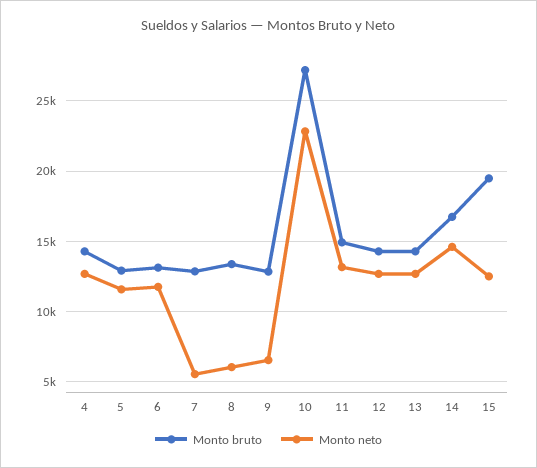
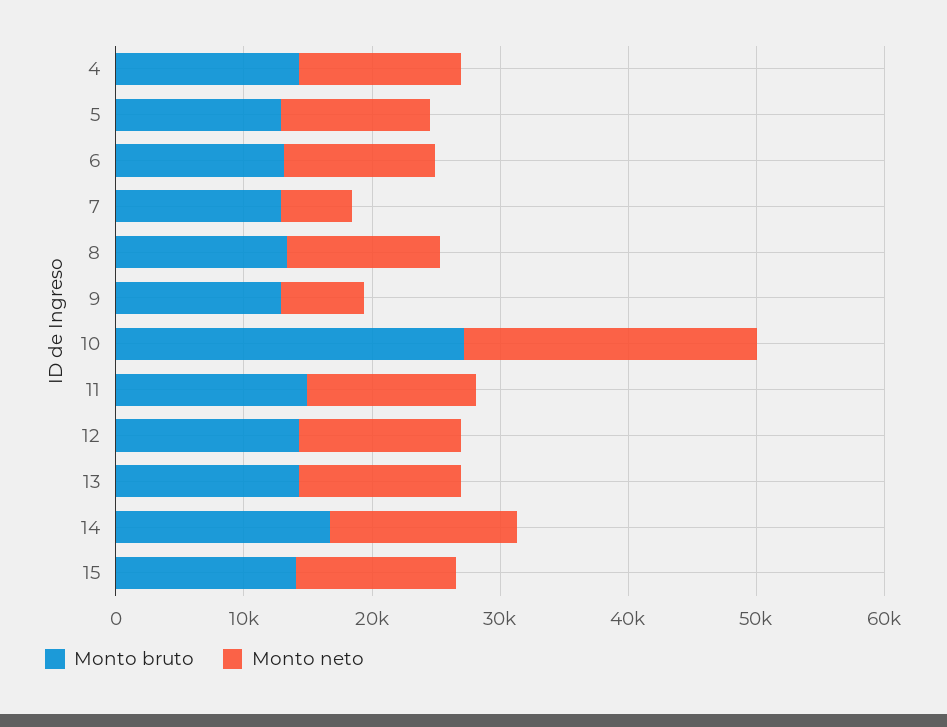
  {
    "Monto bruto": {
      "4": 14500,
      "5": 13000,
      "6": 13000,
      "7": 13000,
      "8": 13500,
      "9": 13000,
      "10": 27000,
      "11": 15000,
      "12": 14500,
      "13": 14500,
      "14": 16500,
-     "15": 19500
+     "15": 14000
    },
    "Monto neto": {
      "4": 12500,
      "5": 11500,
      "6": 12000,
      "7": 5500,
-     "8": 6000,
+     "8": 12000,
      "9": 6500,
      "10": 23000,
      "11": 13000,
      "12": 12500,
      "13": 12500,
      "14": 14500,
      "15": 12500
    }
  }

